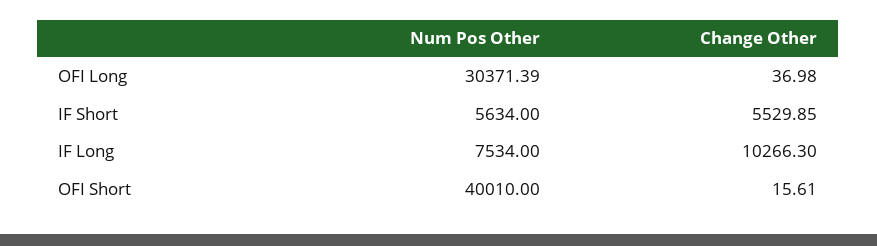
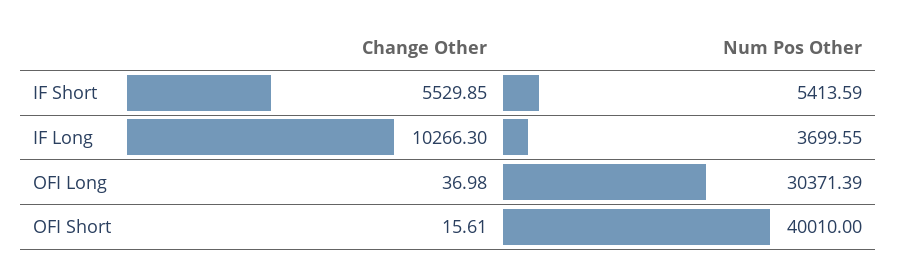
  {
    "Num Pos Other": {
      "OFI Long": 30371.39,
-     "IF Short": 5634,
+     "IF Short": 5413.59,
-     "IF Long": 7534,
+     "IF Long": 3699.55,
      "OFI Short": 40010
    },
    "Change Other": {
      "OFI Long": 36.98,
      "IF Short": 5529.85,
      "IF Long": 10266.3,
      "OFI Short": 15.61
    }
  }

